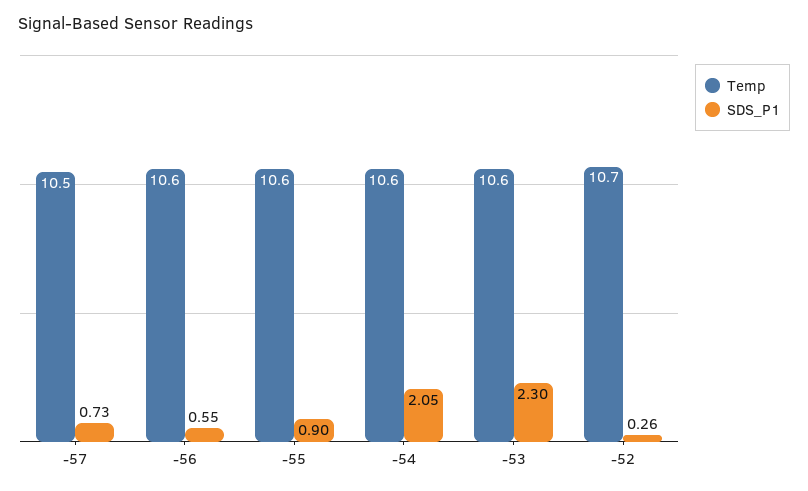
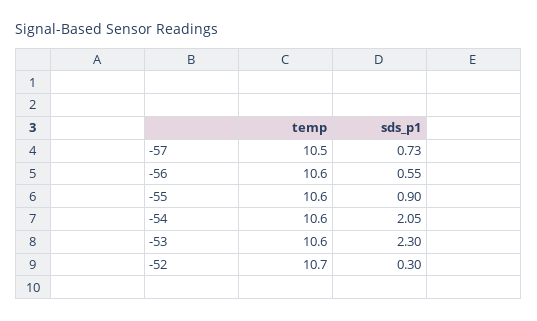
  {
    "Temp": {
      "-57": 10.5,
      "-56": 10.6,
      "-55": 10.6,
      "-54": 10.6,
      "-53": 10.6,
      "-52": 10.7
    },
    "SDS_P1": {
      "-57": 0.73,
      "-56": 0.55,
      "-55": 0.9,
      "-54": 2.05,
      "-53": 2.3,
-     "-52": 0.26
+     "-52": 0.3
    }
  }

